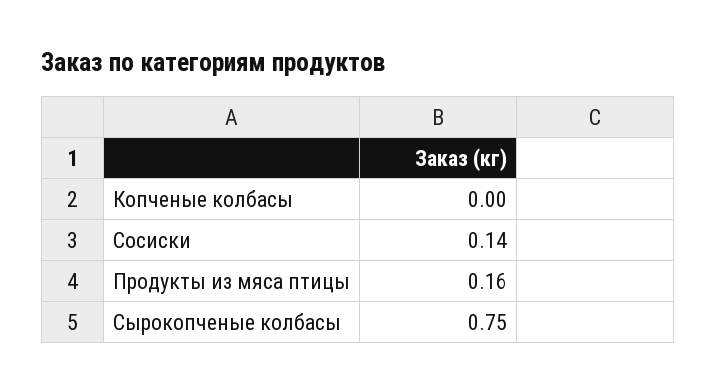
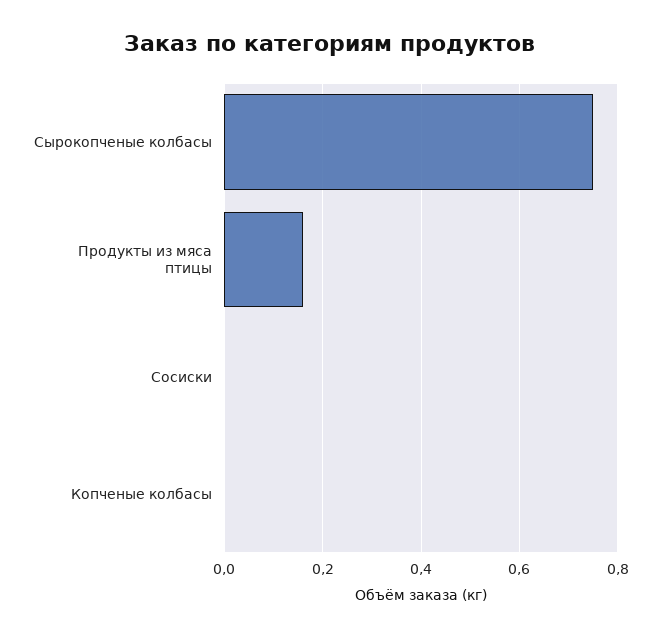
  {
    "Копченые колбасы": 0,
-   "Сосиски": 0.14,
+   "Сосиски": 0,
    "Продукты из мяса птицы": 0.16,
    "Сырокопченые колбасы": 0.75
  }

